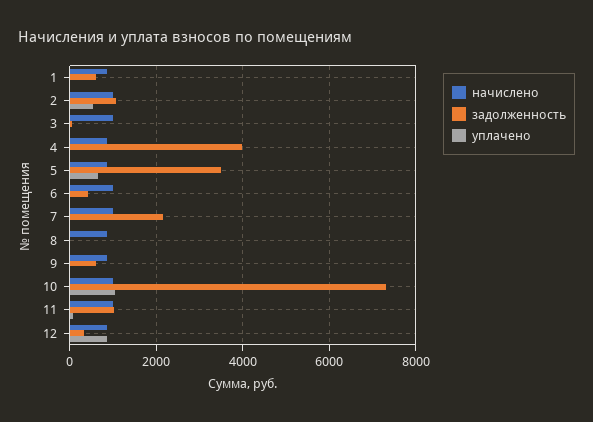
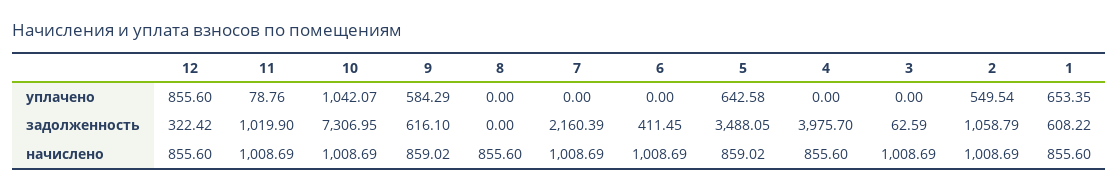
  {
    "начислено": {
      "1": 855.6,
      "2": 1008.69,
      "3": 1008.69,
      "4": 855.6,
      "5": 859.02,
      "6": 1008.69,
      "7": 1008.69,
      "8": 855.6,
      "9": 859.02,
      "10": 1008.69,
      "11": 1008.69,
      "12": 855.6
    },
    "задолженность": {
      "1": 608.22,
      "2": 1058.79,
      "3": 62.59,
      "4": 3975.7,
      "5": 3488.05,
      "6": 411.45,
      "7": 2160.39,
      "8": 0,
      "9": 616.1,
      "10": 7306.95,
      "11": 1019.9,
      "12": 322.42
    },
    "уплачено": {
-     "1": 0,
+     "1": 653.35,
      "2": 549.54,
      "3": 0,
      "4": 0,
      "5": 642.58,
      "6": 0,
      "7": 0,
      "8": 0,
-     "9": 0,
+     "9": 584.29,
      "10": 1042.07,
      "11": 78.76,
      "12": 855.6
    }
  }

